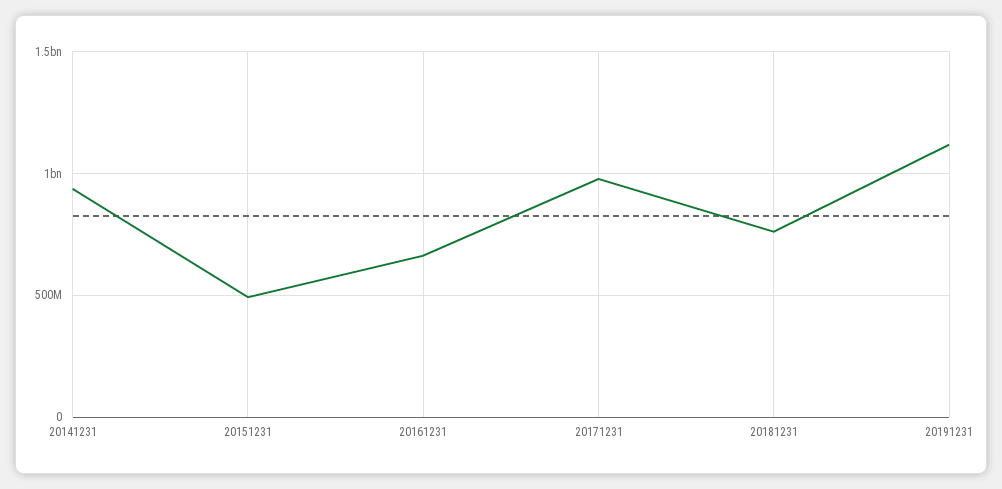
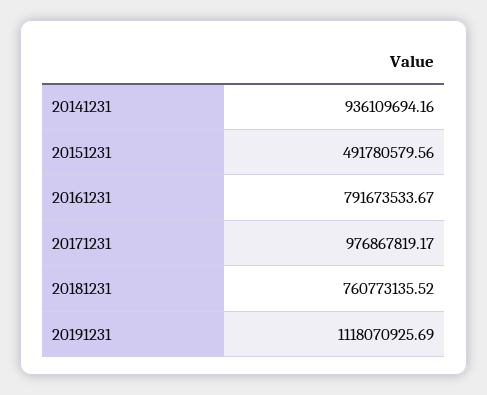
  {
    "20141231": 936109694.16,
    "20151231": 491780579.56,
-   "20161231": 650000000,
+   "20161231": 791673533.67,
    "20171231": 976867819.17,
    "20181231": 760773135.52,
    "20191231": 1118070925.69
  }

